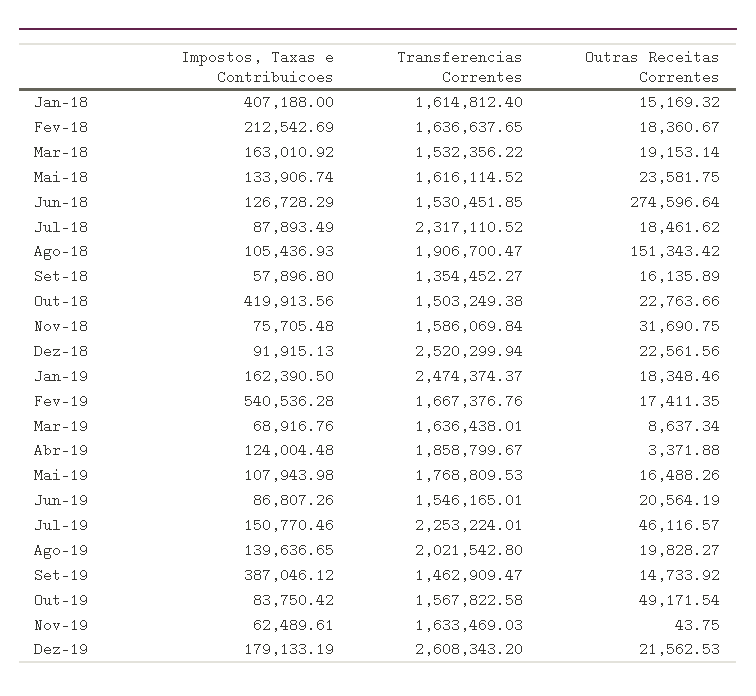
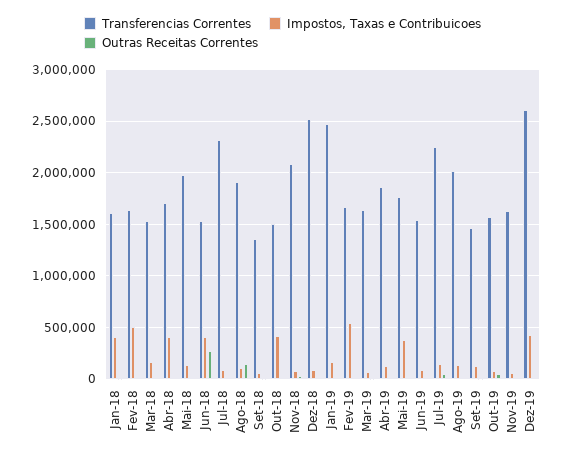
  {
    "Impostos, Taxas e Contribuicoes": {
      "Jan-18": 407188,
-     "Fev-18": 212542.69,
+     "Fev-18": 500000,
      "Mar-18": 163010.92,
      "Mai-18": 133906.74,
-     "Jun-18": 126728.29,
+     "Jun-18": 400000,
      "Jul-18": 87893.49,
      "Ago-18": 105436.93,
      "Set-18": 57896.8,
      "Out-18": 419913.56,
      "Nov-18": 75705.48,
      "Dez-18": 91915.13,
      "Jan-19": 162390.5,
      "Fev-19": 540536.28,
      "Mar-19": 68916.76,
      "Abr-19": 124004.48,
-     "Mai-19": 107943.98,
+     "Mai-19": 400000,
      "Jun-19": 86807.26,
      "Jul-19": 150770.46,
      "Ago-19": 139636.65,
-     "Set-19": 387046.12,
+     "Set-19": 100000,
      "Out-19": 83750.42,
      "Nov-19": 62489.61,
-     "Dez-19": 179133.19
+     "Dez-19": 400000,
+     "Abr-18": 400000
    },
    "Transferencias Correntes": {
      "Jan-18": 1614812.4,
      "Fev-18": 1636637.65,
      "Mar-18": 1532356.22,
-     "Mai-18": 1616114.52,
+     "Mai-18": 2000000,
      "Jun-18": 1530451.85,
      "Jul-18": 2317110.52,
      "Ago-18": 1906700.47,
      "Set-18": 1354452.27,
      "Out-18": 1503249.38,
-     "Nov-18": 1586069.84,
+     "Nov-18": 2100000,
      "Dez-18": 2520299.94,
      "Jan-19": 2474374.37,
      "Fev-19": 1667376.76,
      "Mar-19": 1636438.01,
      "Abr-19": 1858799.67,
      "Mai-19": 1768809.53,
      "Jun-19": 1546165.01,
      "Jul-19": 2253224.01,
      "Ago-19": 2021542.8,
      "Set-19": 1462909.47,
      "Out-19": 1567822.58,
      "Nov-19": 1633469.03,
-     "Dez-19": 2608343.2
+     "Dez-19": 2608343.2,
+     "Abr-18": 1700000
    },
    "Outras Receitas Correntes": {
      "Jan-18": 15169.32,
      "Fev-18": 18360.67,
      "Mar-18": 19153.14,
      "Mai-18": 23581.75,
      "Jun-18": 274596.64,
      "Jul-18": 18461.62,
      "Ago-18": 151343.42,
      "Set-18": 16135.89,
      "Out-18": 22763.66,
      "Nov-18": 31690.75,
      "Dez-18": 22561.56,
      "Jan-19": 18348.46,
      "Fev-19": 17411.35,
      "Mar-19": 8637.34,
      "Abr-19": 3371.88,
      "Mai-19": 16488.26,
      "Jun-19": 20564.19,
      "Jul-19": 46116.57,
      "Ago-19": 19828.27,
      "Set-19": 14733.92,
      "Out-19": 49171.54,
      "Nov-19": 43.75,
-     "Dez-19": 21562.53
+     "Dez-19": 21562.53,
+     "Abr-18": 0
    }
  }

